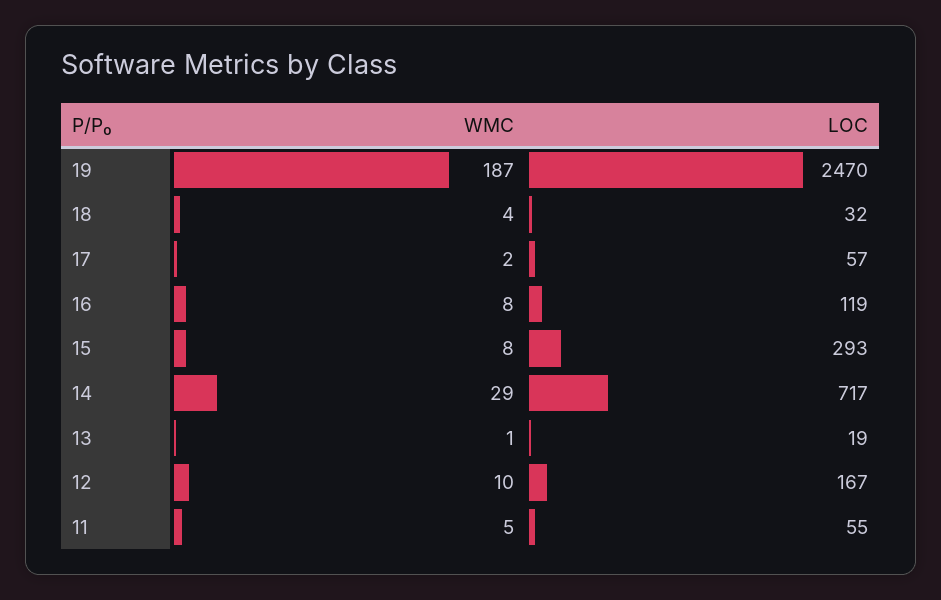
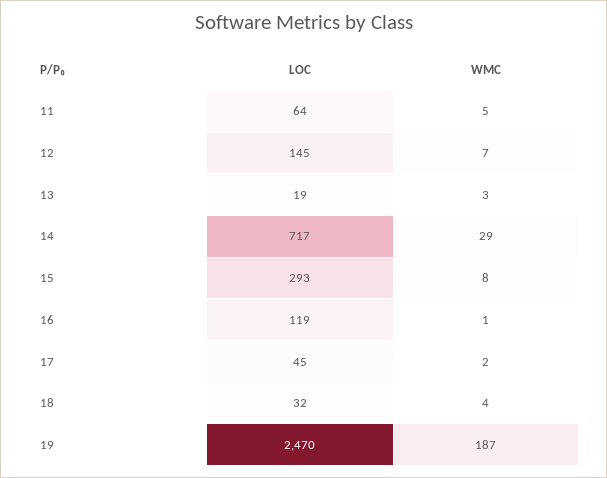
  {
    "WMC": {
      "19": 187,
      "18": 4,
      "17": 2,
-     "16": 8,
+     "16": 1,
      "15": 8,
      "14": 29,
-     "13": 1,
+     "13": 3,
-     "12": 10,
+     "12": 7,
      "11": 5
    },
    "LOC": {
      "19": 2470,
      "18": 32,
-     "17": 57,
+     "17": 45,
      "16": 119,
      "15": 293,
      "14": 717,
      "13": 19,
-     "12": 167,
+     "12": 145,
-     "11": 55
+     "11": 64
    }
  }

